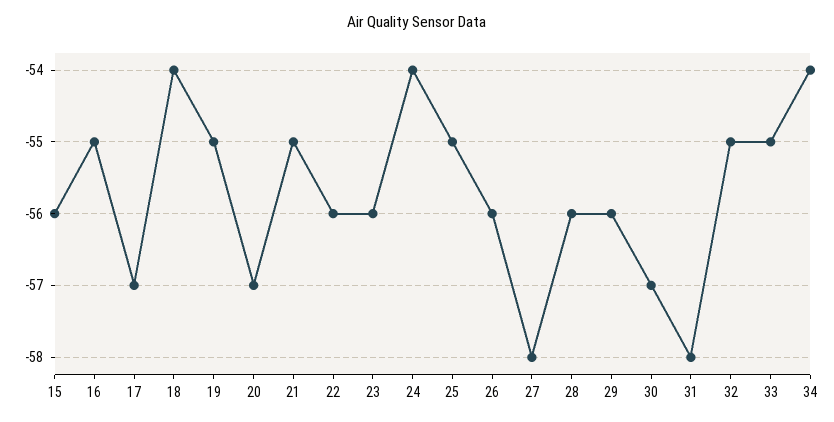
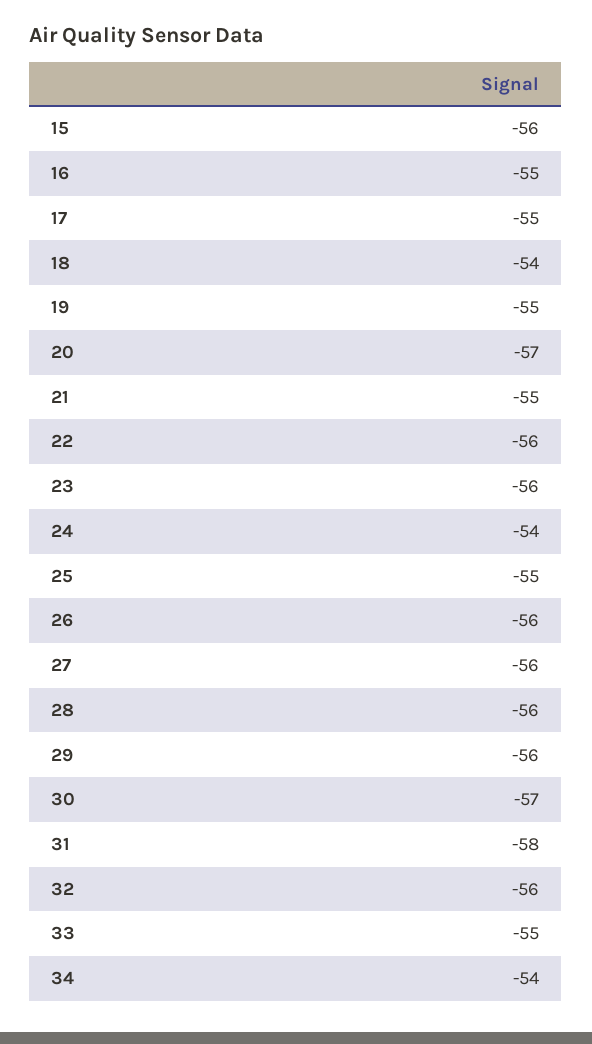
  {
    "15": -56,
    "16": -55,
-   "17": -57,
+   "17": -55,
    "18": -54,
    "19": -55,
    "20": -57,
    "21": -55,
    "22": -56,
    "23": -56,
    "24": -54,
    "25": -55,
    "26": -56,
-   "27": -58,
+   "27": -56,
    "28": -56,
    "29": -56,
    "30": -57,
    "31": -58,
-   "32": -55,
+   "32": -56,
    "33": -55,
    "34": -54
  }

